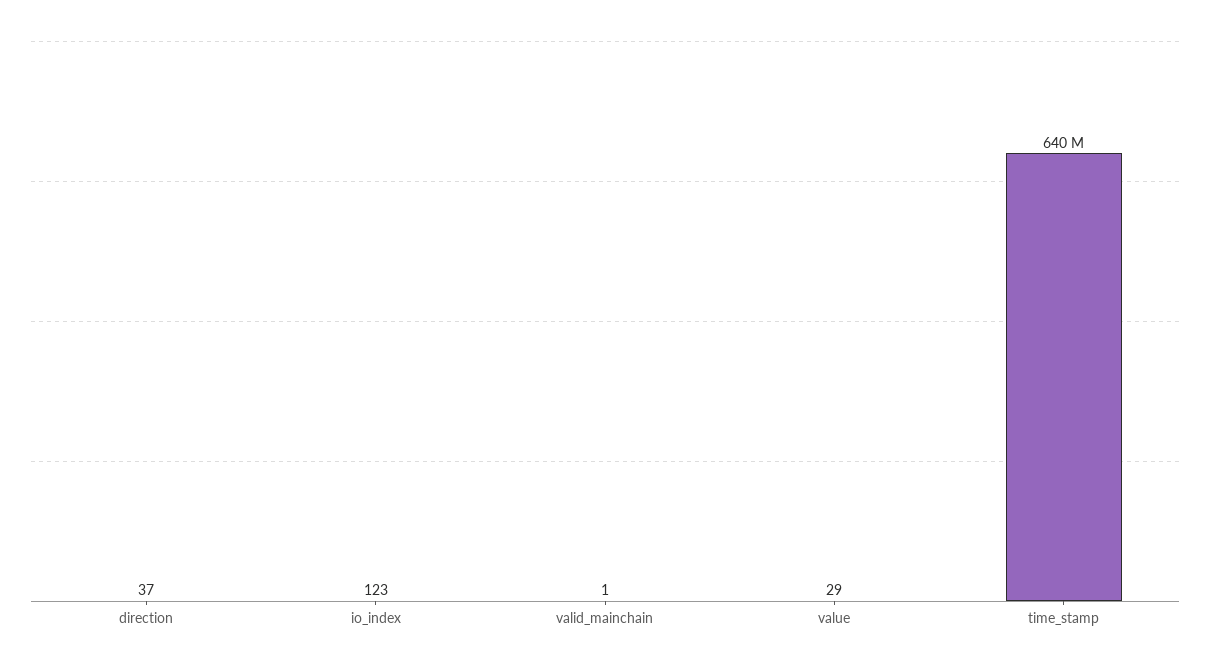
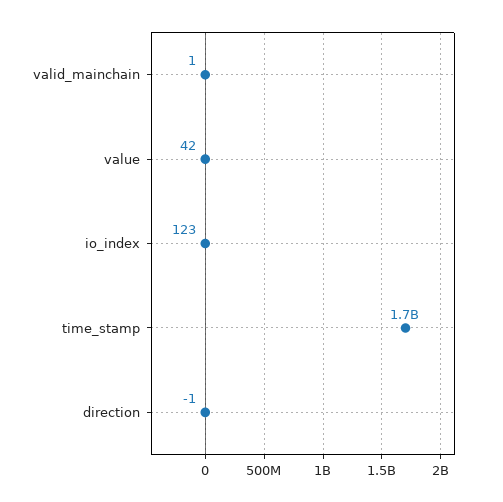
  {
-   "direction": 37,
+   "direction": -1,
    "io_index": 123,
    "valid_mainchain": 1,
-   "value": 29,
+   "value": 42,
-   "time_stamp": 640000000
+   "time_stamp": 1700000000
  }

